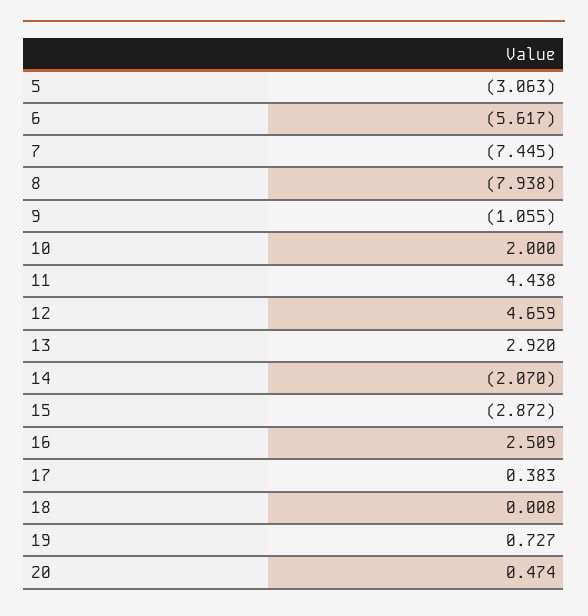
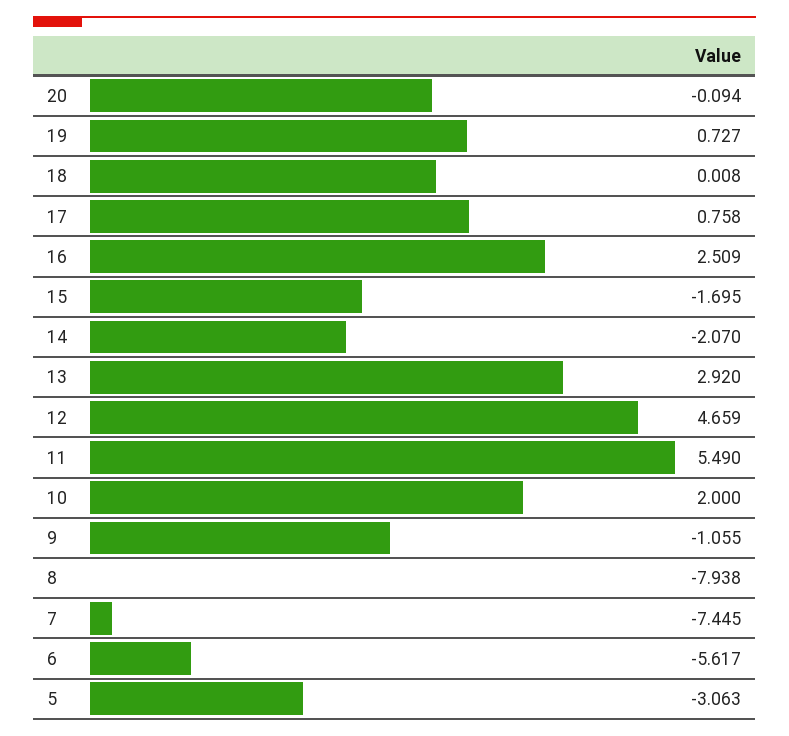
  {
    "5": -3.063,
    "6": -5.617,
    "7": -7.445,
    "8": -7.938,
    "9": -1.055,
    "10": 2,
-   "11": 4.438,
+   "11": 5.49,
    "12": 4.659,
    "13": 2.92,
    "14": -2.07,
-   "15": -2.872,
+   "15": -1.695,
    "16": 2.509,
-   "17": 0.383,
+   "17": 0.758,
    "18": 0.008,
    "19": 0.727,
-   "20": 0.474
+   "20": -0.094
  }

